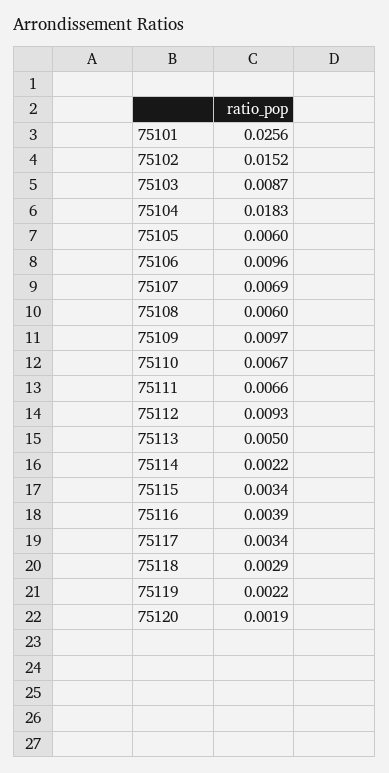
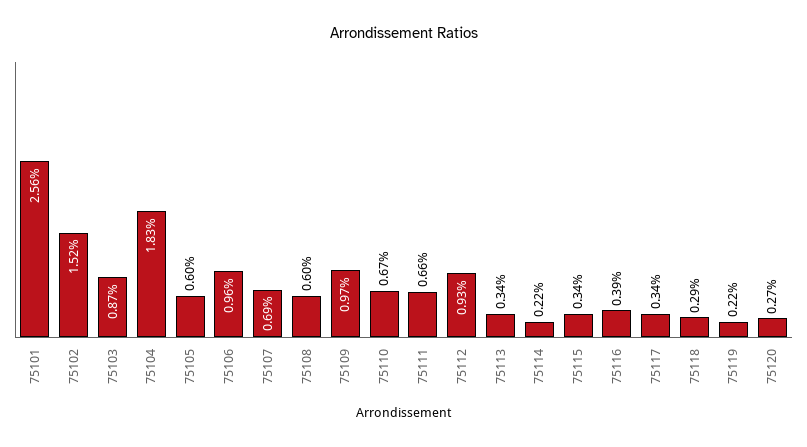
  {
    "75101": 0.0256,
    "75102": 0.0152,
    "75103": 0.0087,
    "75104": 0.0183,
    "75105": 0.006,
    "75106": 0.0096,
    "75107": 0.0069,
    "75108": 0.006,
    "75109": 0.0097,
    "75110": 0.0067,
    "75111": 0.0066,
    "75112": 0.0093,
-   "75113": 0.005,
+   "75113": 0.0034,
    "75114": 0.0022,
    "75115": 0.0034,
    "75116": 0.0039,
    "75117": 0.0034,
    "75118": 0.0029,
    "75119": 0.0022,
-   "75120": 0.0019
+   "75120": 0.0027
  }

